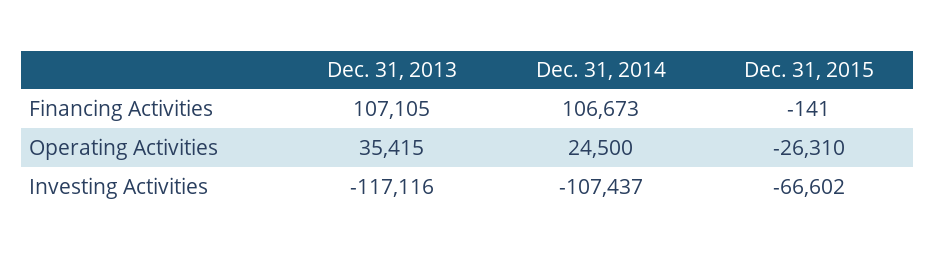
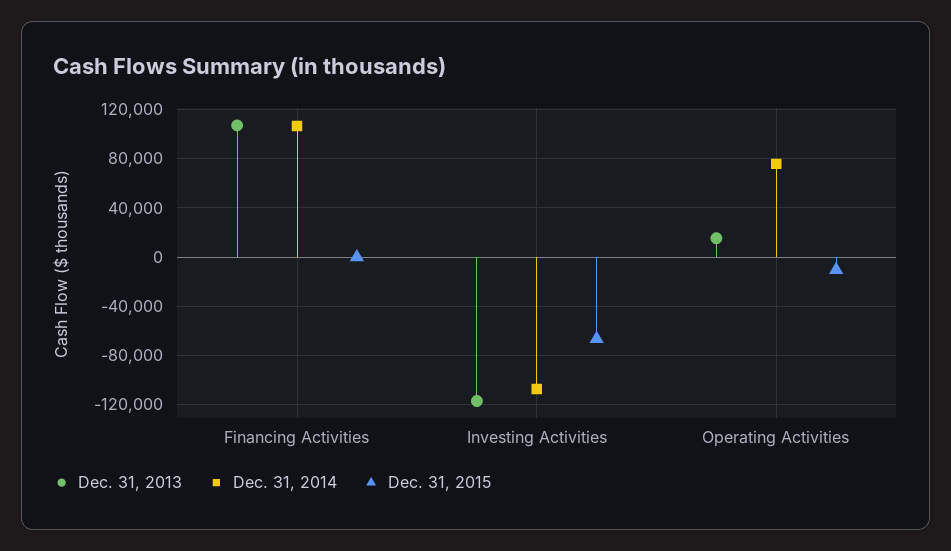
  {
    "Dec. 31, 2013": {
      "Financing Activities": 107105,
-     "Operating Activities": 35415,
+     "Operating Activities": 15000,
      "Investing Activities": -117116
    },
    "Dec. 31, 2014": {
      "Financing Activities": 106673,
-     "Operating Activities": 24500,
+     "Operating Activities": 75000,
      "Investing Activities": -107437
    },
    "Dec. 31, 2015": {
      "Financing Activities": -141,
-     "Operating Activities": -26310,
+     "Operating Activities": -10000,
      "Investing Activities": -66602
    }
  }

